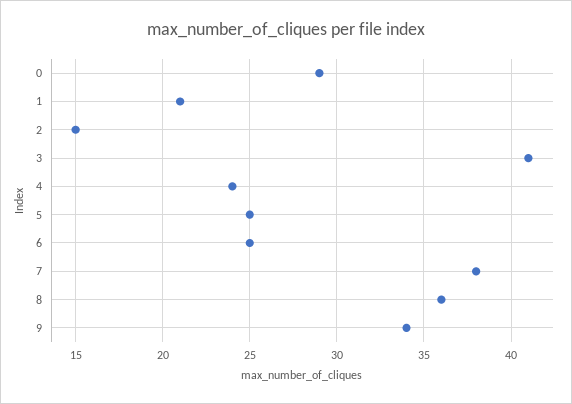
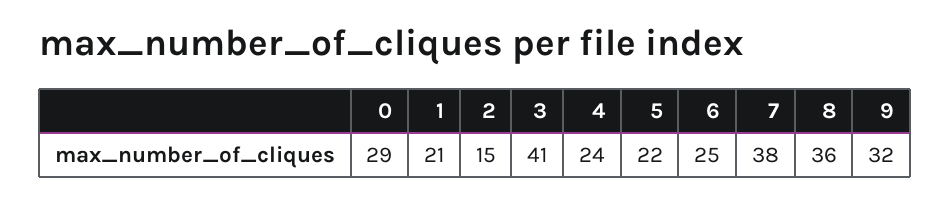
  {
    "0": 29,
    "1": 21,
    "2": 15,
    "3": 41,
    "4": 24,
-   "5": 25,
+   "5": 22,
    "6": 25,
    "7": 38,
    "8": 36,
-   "9": 34
+   "9": 32
  }

